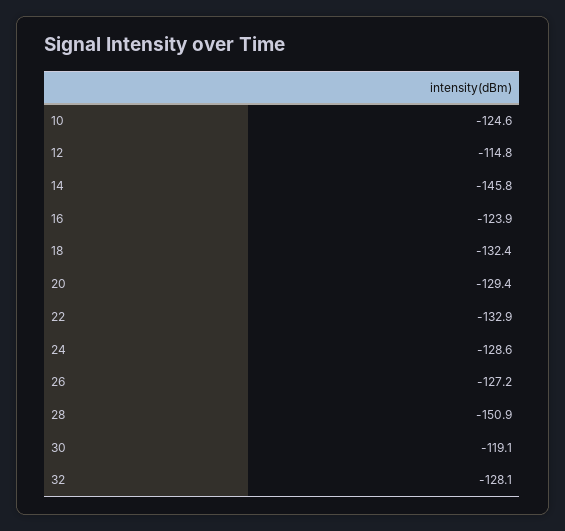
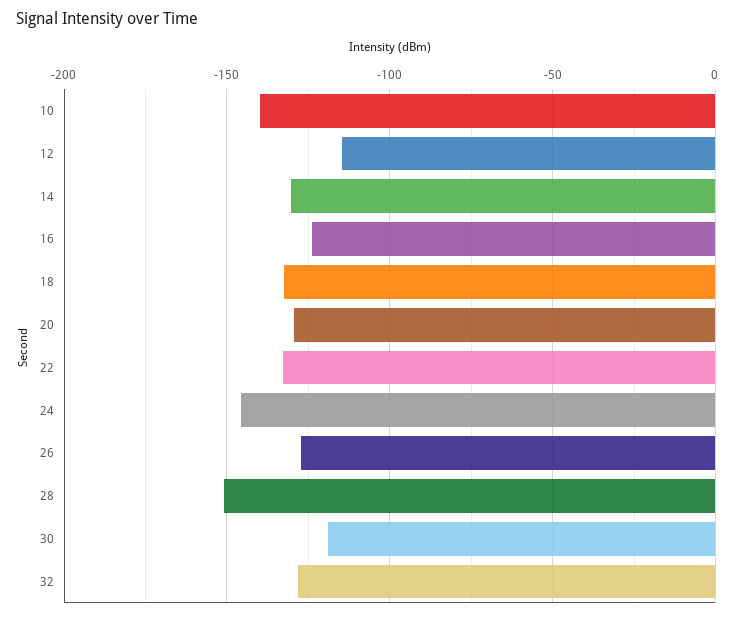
  {
-   "10": -124.6,
+   "10": -140,
    "12": -114.8,
-   "14": -145.8,
+   "14": -130,
    "16": -123.9,
    "18": -132.4,
    "20": -129.4,
    "22": -132.9,
-   "24": -128.6,
+   "24": -145,
    "26": -127.2,
    "28": -150.9,
    "30": -119.1,
    "32": -128.1
  }

